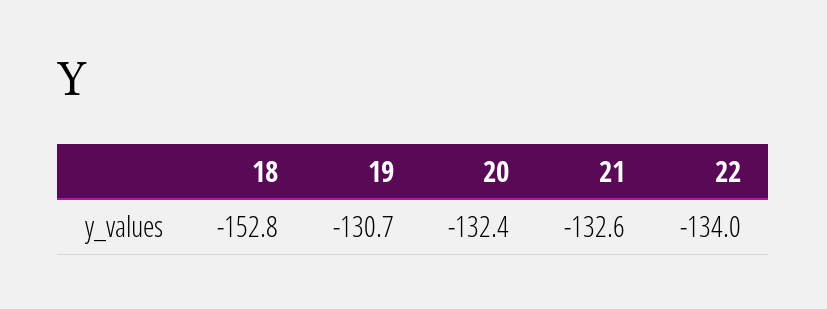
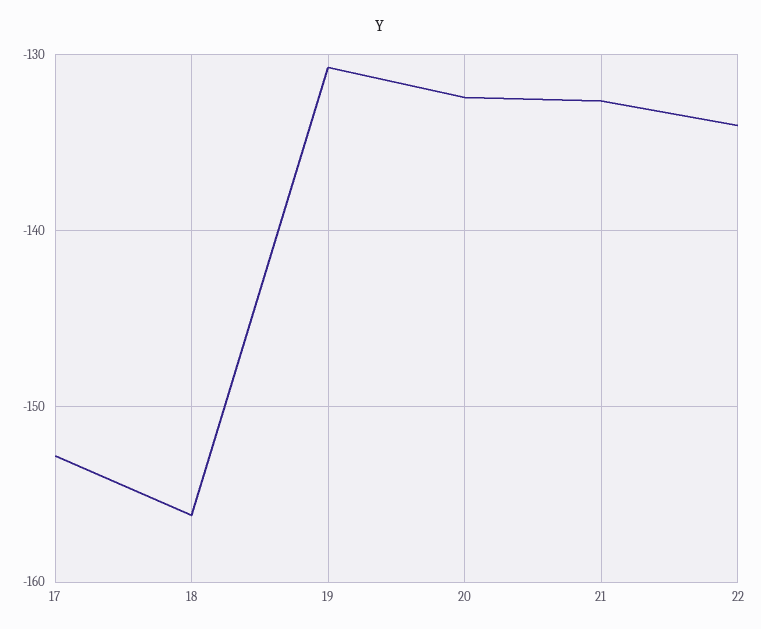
  {
-   "18": -152.8,
+   "18": -156,
    "19": -130.7,
    "20": -132.4,
    "21": -132.6,
-   "22": -134
+   "22": -134,
+   "17": -153
  }

